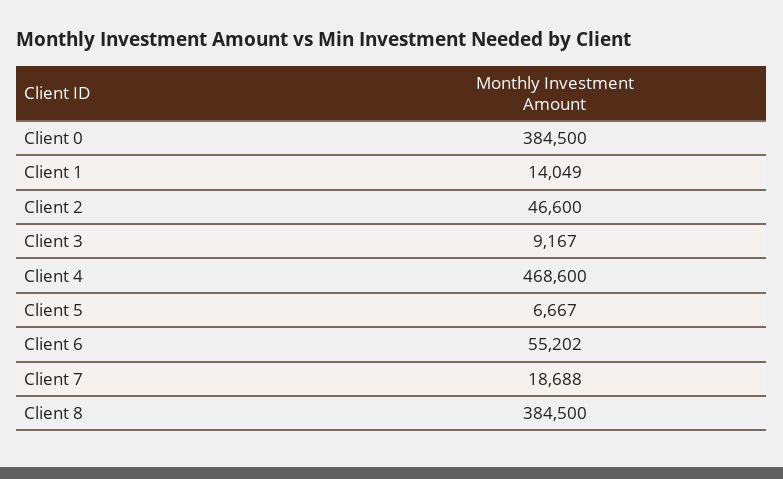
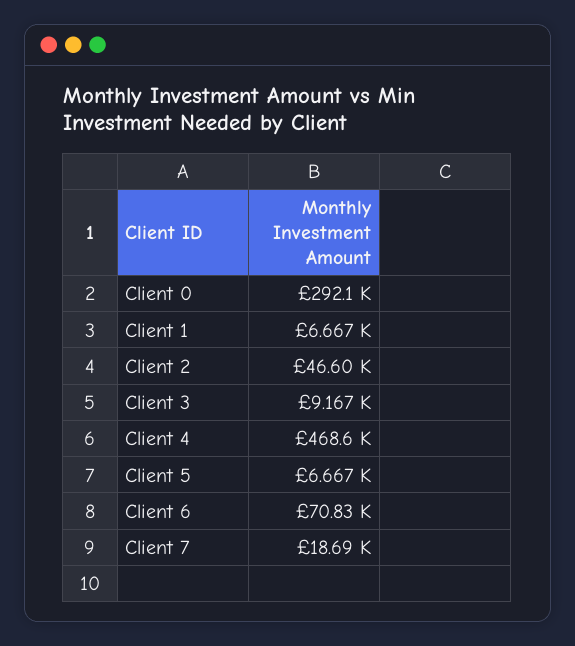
  {
-   "Client 0": 384500,
+   "Client 0": 292100,
-   "Client 1": 14049,
+   "Client 1": 6667,
    "Client 2": 46600,
    "Client 3": 9167,
    "Client 4": 468600,
    "Client 5": 6667,
-   "Client 6": 55202,
+   "Client 6": 70830,
-   "Client 7": 18688,
+   "Client 7": 18688
-   "Client 8": 384500
  }

